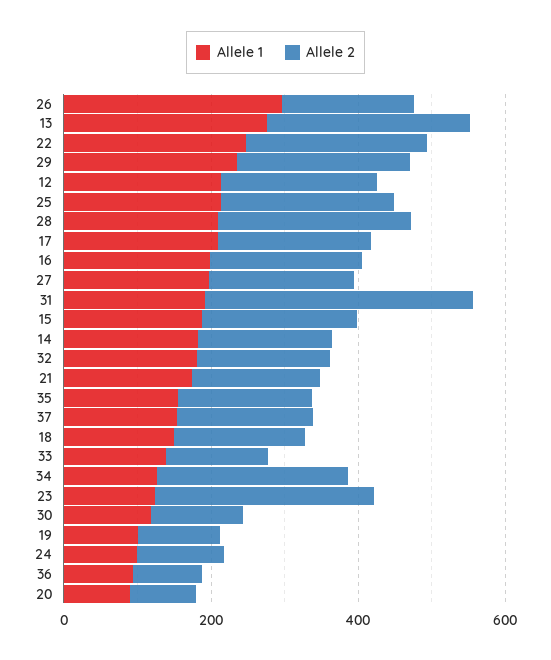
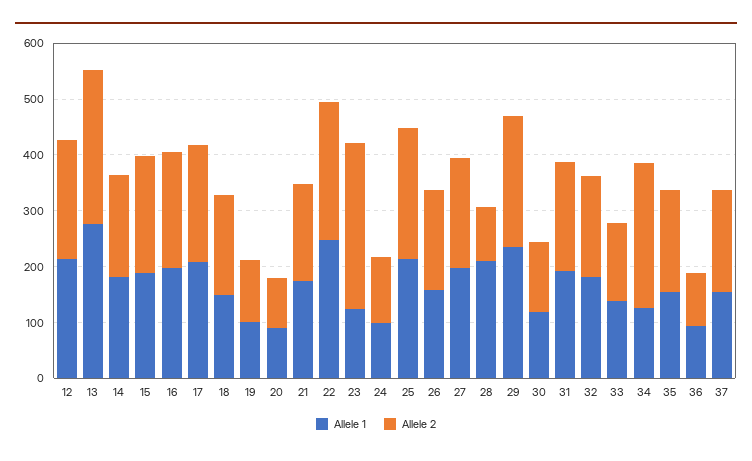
  {
    "Allele 1": {
-     "26": 300,
+     "26": 160,
      "13": 280,
      "22": 240,
      "29": 240,
      "12": 220,
      "25": 220,
      "28": 220,
      "17": 200,
      "16": 200,
      "27": 200,
      "31": 200,
      "15": 180,
      "14": 180,
      "32": 180,
      "21": 180,
      "35": 160,
      "37": 160,
      "18": 160,
      "33": 140,
      "34": 120,
      "23": 120,
      "30": 120,
      "19": 100,
      "24": 100,
      "36": 100,
      "20": 100
    },
    "Allele 2": {
      "26": 180,
      "13": 280,
      "22": 240,
      "29": 240,
      "12": 220,
      "25": 240,
-     "28": 250,
+     "28": 100,
      "17": 200,
      "16": 200,
      "27": 200,
-     "31": 350,
+     "31": 200,
      "15": 220,
      "14": 180,
      "32": 180,
      "21": 180,
      "35": 180,
      "37": 180,
      "18": 180,
      "33": 140,
      "34": 260,
      "23": 300,
      "30": 120,
      "19": 120,
      "24": 120,
      "36": 100,
      "20": 100
    }
  }

